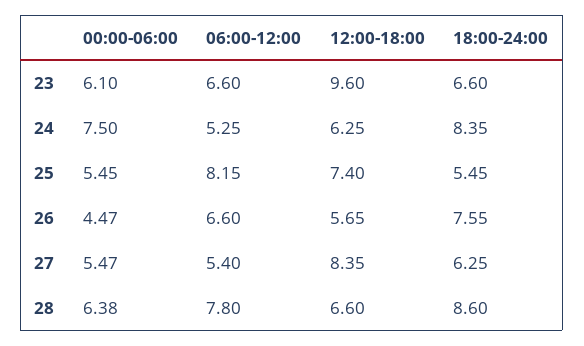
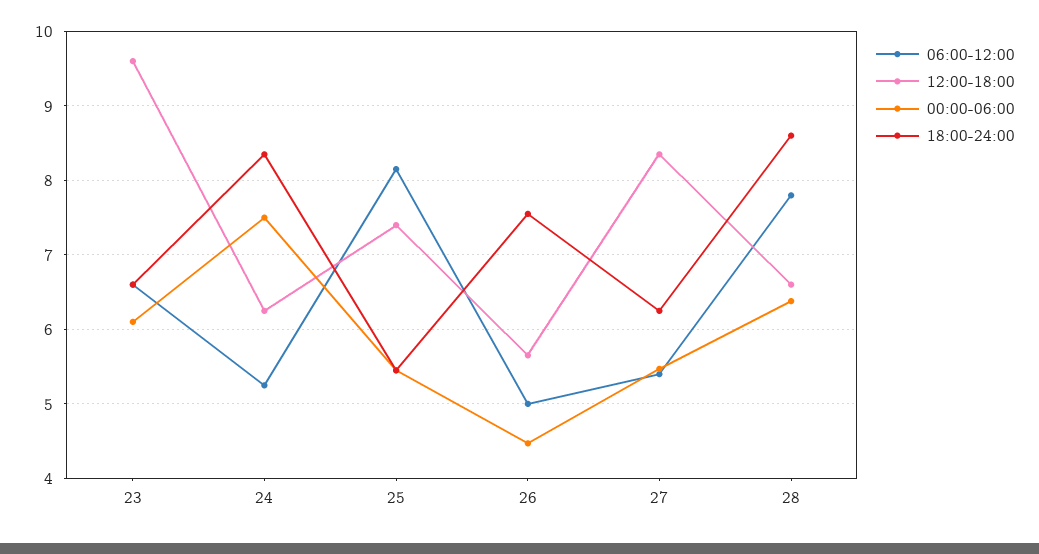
  {
    "00:00-06:00": {
      "23": 6.1,
      "24": 7.5,
      "25": 5.45,
      "26": 4.47,
      "27": 5.47,
      "28": 6.38
    },
    "06:00-12:00": {
      "23": 6.6,
      "24": 5.25,
      "25": 8.15,
-     "26": 6.6,
+     "26": 5,
      "27": 5.4,
      "28": 7.8
    },
    "12:00-18:00": {
      "23": 9.6,
      "24": 6.25,
      "25": 7.4,
      "26": 5.65,
      "27": 8.35,
      "28": 6.6
    },
    "18:00-24:00": {
      "23": 6.6,
      "24": 8.35,
      "25": 5.45,
      "26": 7.55,
      "27": 6.25,
      "28": 8.6
    }
  }

